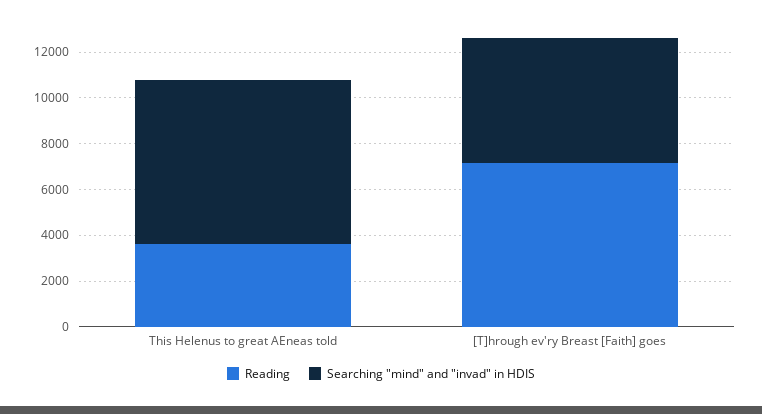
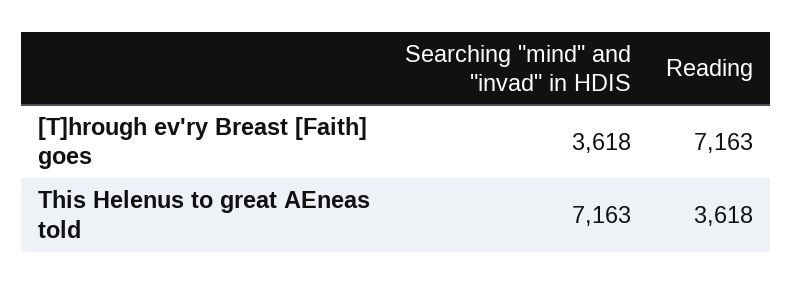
  {
    "Reading": {
      "This Helenus to great AEneas told": 3618,
      "[T]hrough ev'ry Breast [Faith] goes": 7163
    },
    "Searching \"mind\" and \"invad\" in HDIS": {
      "This Helenus to great AEneas told": 7163,
-     "[T]hrough ev'ry Breast [Faith] goes": 5500
+     "[T]hrough ev'ry Breast [Faith] goes": 3618
    }
  }

